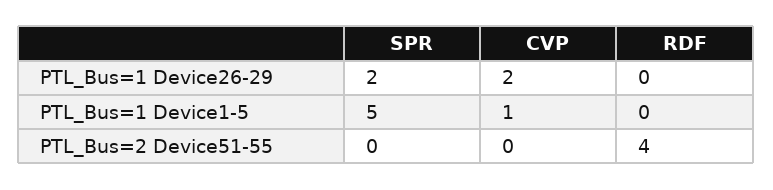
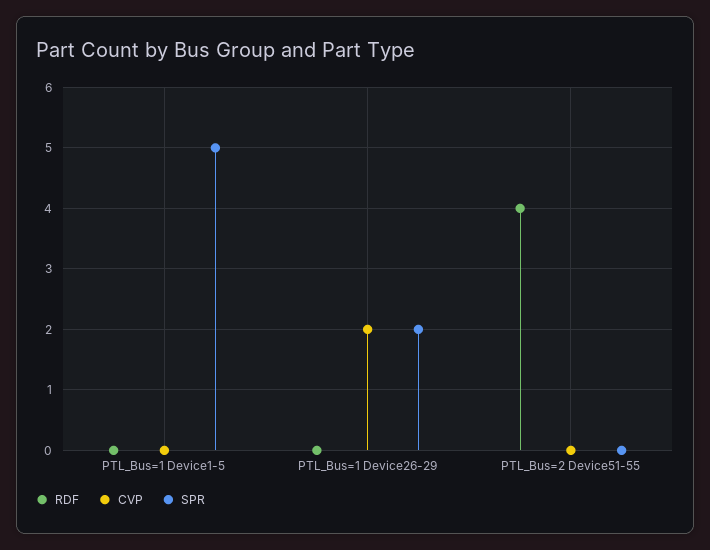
  {
    "SPR": {
      "PTL_Bus=1 Device26-29": 2,
      "PTL_Bus=1 Device1-5": 5,
      "PTL_Bus=2 Device51-55": 0
    },
    "CVP": {
      "PTL_Bus=1 Device26-29": 2,
-     "PTL_Bus=1 Device1-5": 1,
+     "PTL_Bus=1 Device1-5": 0,
      "PTL_Bus=2 Device51-55": 0
    },
    "RDF": {
      "PTL_Bus=1 Device26-29": 0,
      "PTL_Bus=1 Device1-5": 0,
      "PTL_Bus=2 Device51-55": 4
    }
  }

